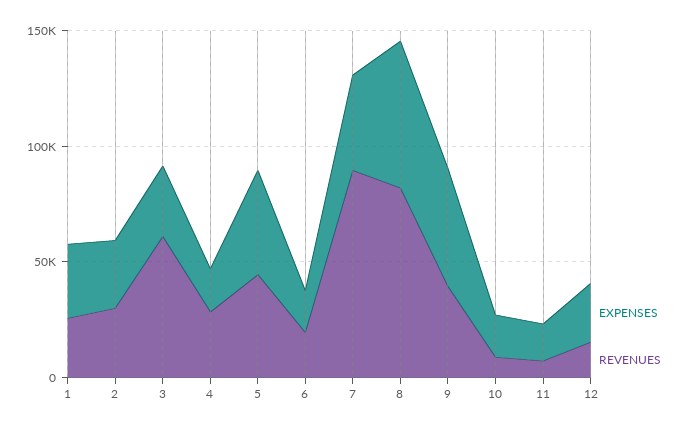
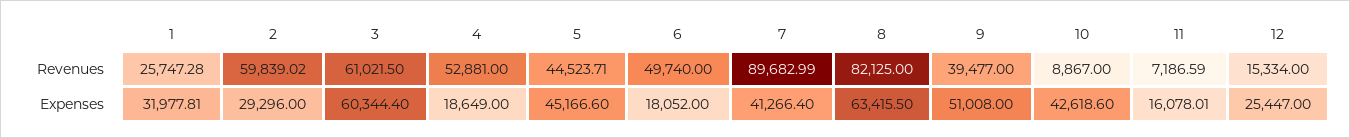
  {
    "EXPENSES": {
      "1": 31977.81,
      "2": 29296,
-     "3": 30000,
+     "3": 60344.4,
      "4": 18649,
      "5": 45166.6,
      "6": 18052,
      "7": 41266.4,
      "8": 63415.5,
      "9": 51008,
-     "10": 20000,
+     "10": 42618.6,
      "11": 16078.01,
      "12": 25447
    },
    "REVENUES": {
      "1": 25747.28,
-     "2": 30000,
+     "2": 59839.02,
      "3": 61021.5,
-     "4": 30000,
+     "4": 52881,
      "5": 44523.71,
-     "6": 20000,
+     "6": 49740,
      "7": 89682.99,
      "8": 82125,
      "9": 39477,
      "10": 8867,
      "11": 7186.59,
      "12": 15334
    }
  }

